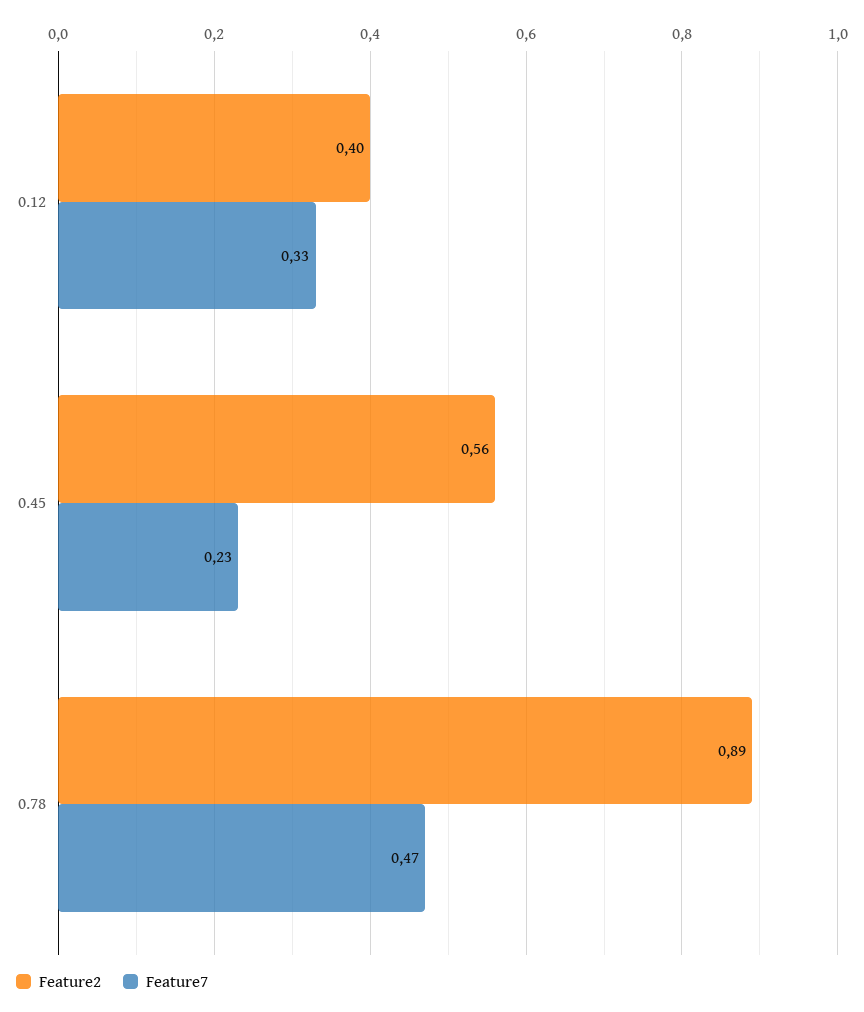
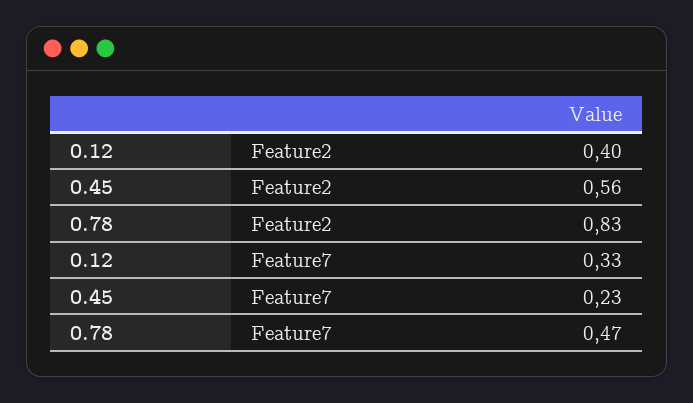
  {
    "Feature2": {
      "0.12": 0.4,
      "0.45": 0.56,
-     "0.78": 0.89
+     "0.78": 0.83
    },
    "Feature7": {
      "0.12": 0.33,
      "0.45": 0.23,
      "0.78": 0.47
    }
  }

